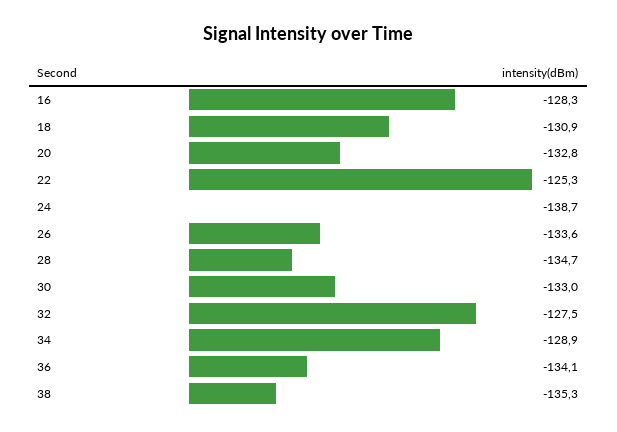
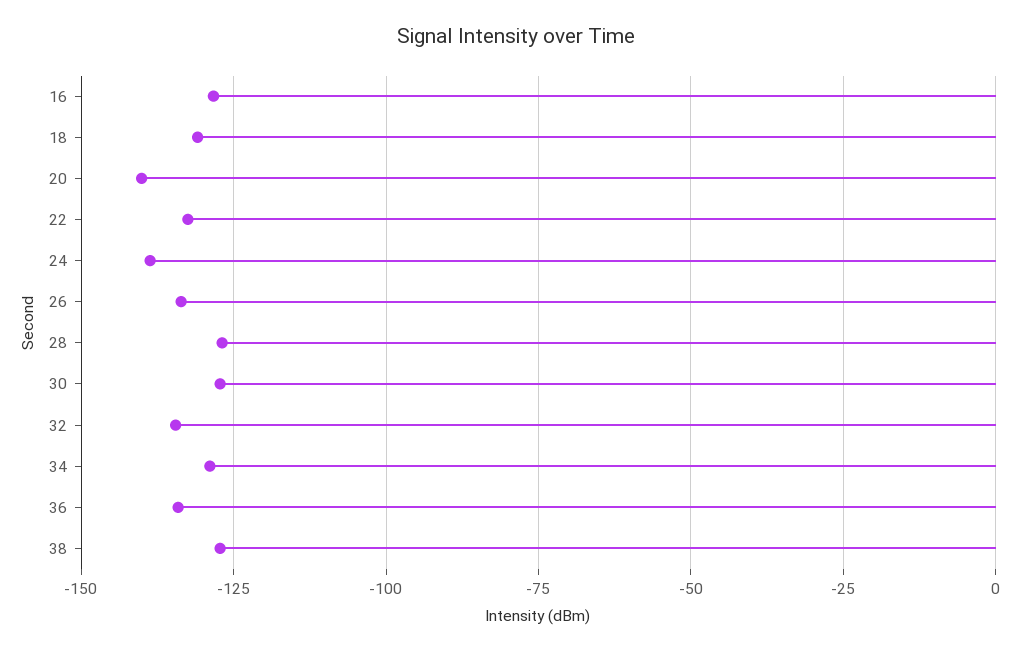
  {
    "16": -128.3,
    "18": -130.9,
-   "20": -132.8,
+   "20": -140,
-   "22": -125.3,
+   "22": -132.5,
    "24": -138.7,
    "26": -133.6,
-   "28": -134.7,
+   "28": -127.5,
-   "30": -133,
+   "30": -127.5,
-   "32": -127.5,
+   "32": -135,
    "34": -128.9,
    "36": -134.1,
-   "38": -135.3
+   "38": -127.5
  }

